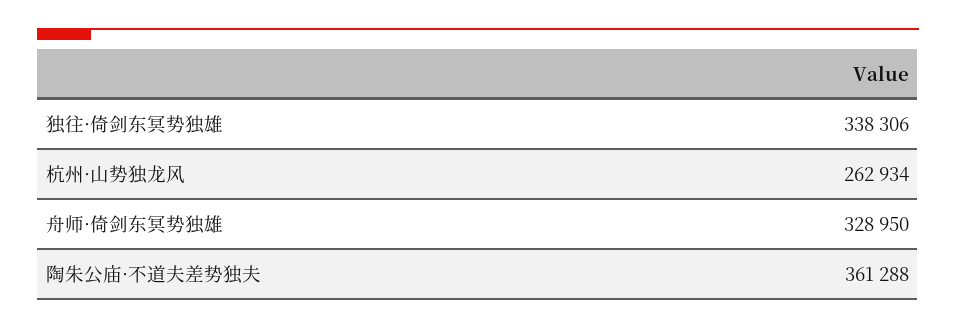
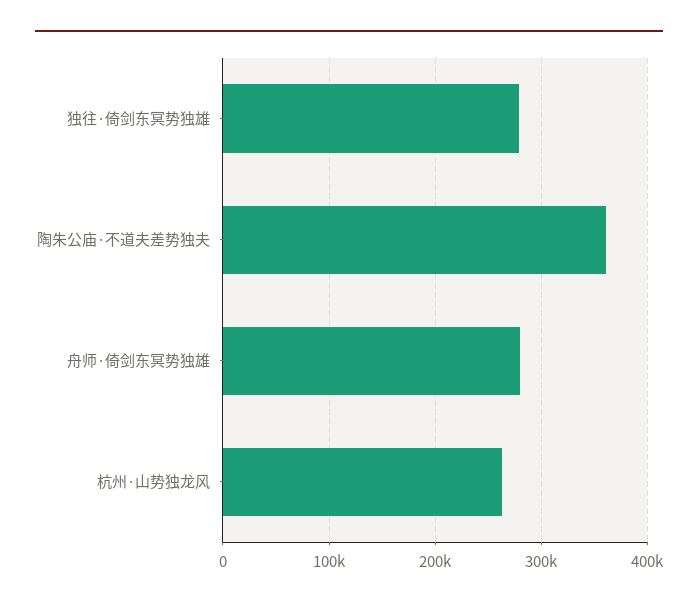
  {
-   "独往·倚剑东冥势独雄": 338306,
+   "独往·倚剑东冥势独雄": 280000,
    "杭州·山势独龙风": 262934,
-   "舟师·倚剑东冥势独雄": 328950,
+   "舟师·倚剑东冥势独雄": 280000,
    "陶朱公庙·不道夫差势独夫": 361288
  }

